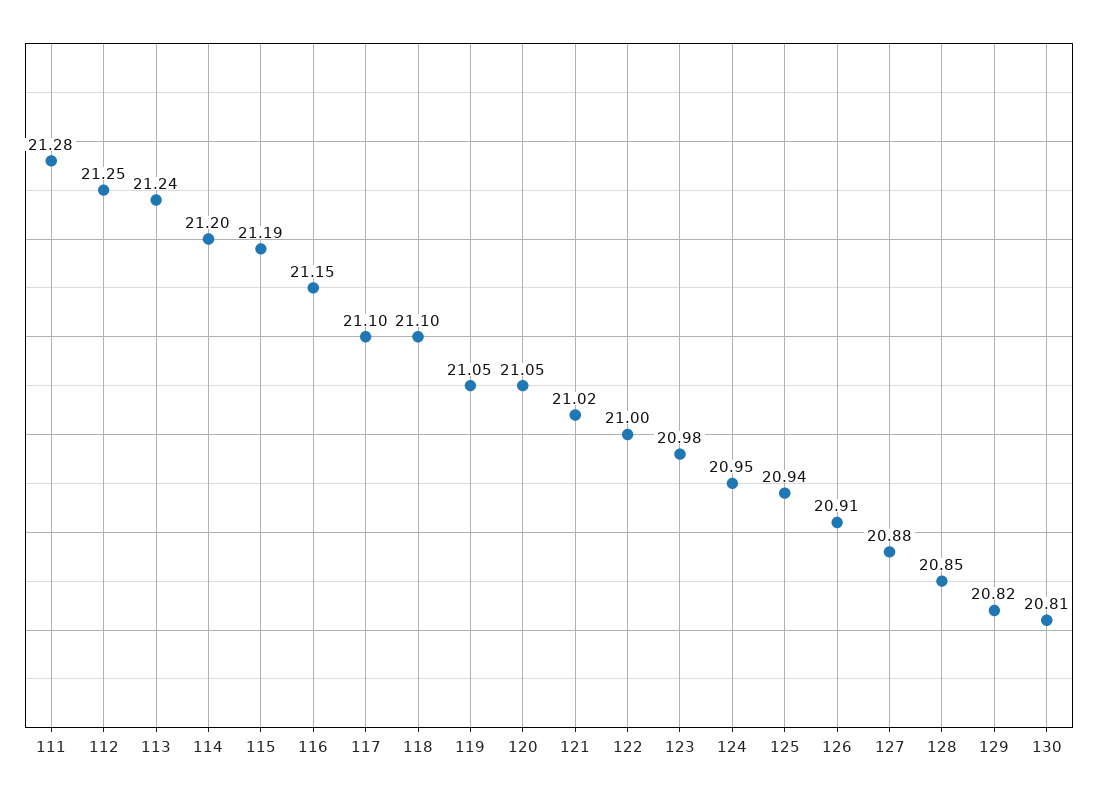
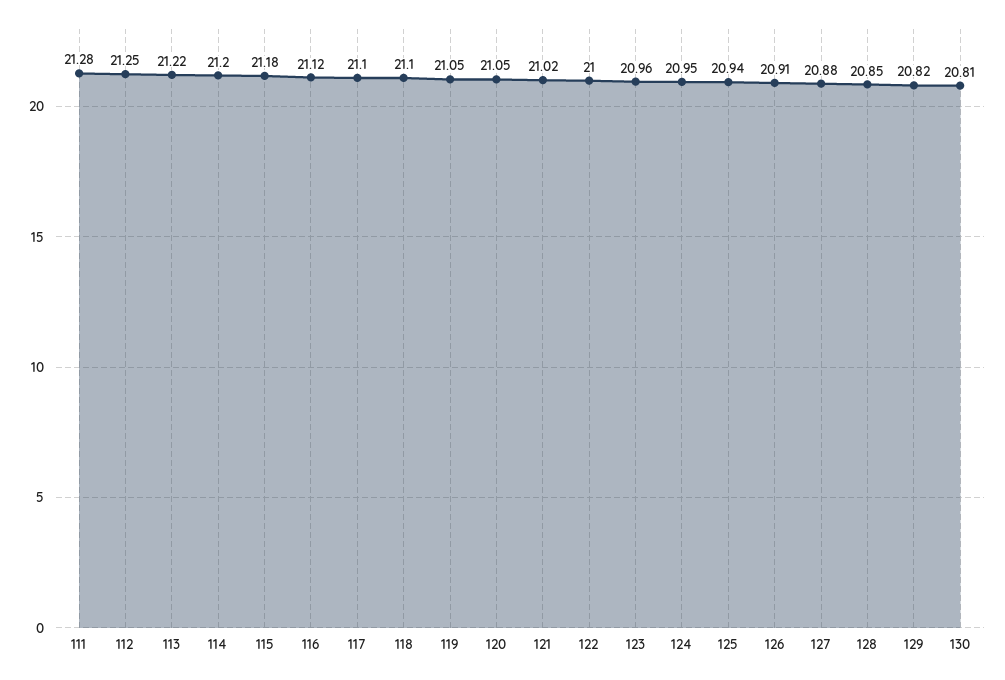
  {
    "111": 21.28,
    "112": 21.25,
-   "113": 21.24,
+   "113": 21.22,
    "114": 21.2,
-   "115": 21.19,
+   "115": 21.18,
-   "116": 21.15,
+   "116": 21.12,
    "117": 21.1,
    "118": 21.1,
    "119": 21.05,
    "120": 21.05,
    "121": 21.02,
    "122": 21,
-   "123": 20.98,
+   "123": 20.96,
    "124": 20.95,
    "125": 20.94,
    "126": 20.91,
    "127": 20.88,
    "128": 20.85,
    "129": 20.82,
    "130": 20.81
  }

